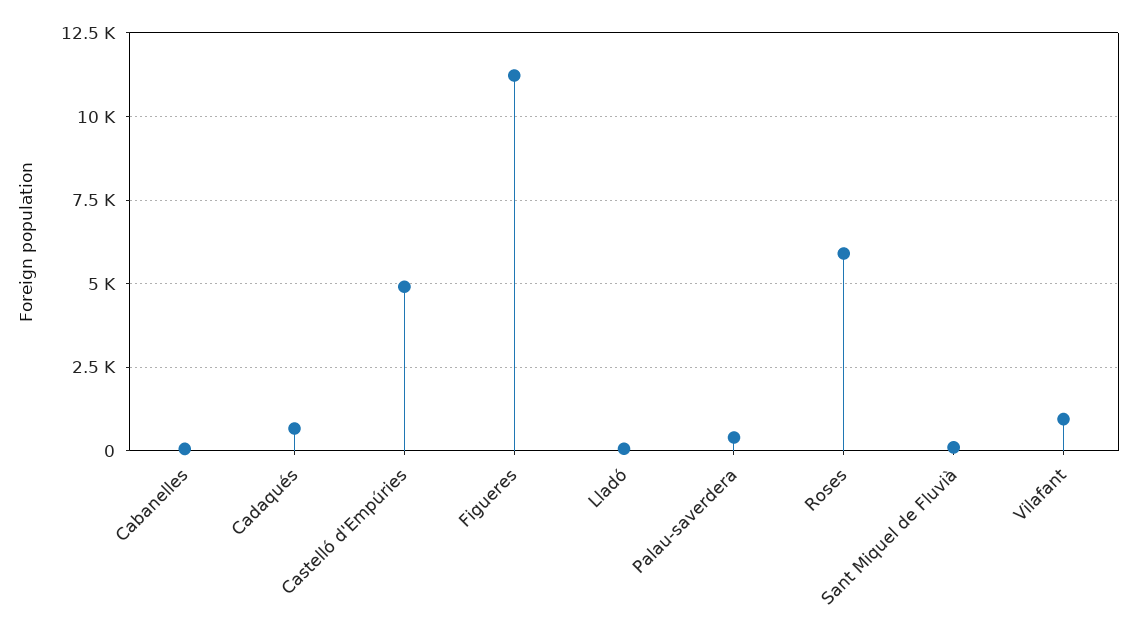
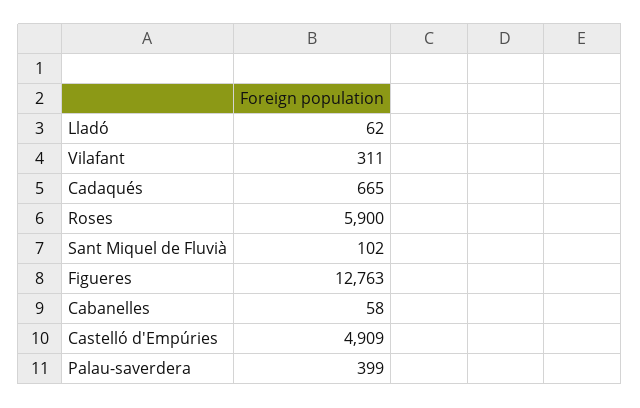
  {
    "Cabanelles": 58,
    "Cadaqués": 665,
    "Castelló d'Empúries": 4909,
-   "Figueres": 11250,
+   "Figueres": 12763,
    "Lladó": 62,
    "Palau-saverdera": 399,
    "Roses": 5900,
    "Sant Miquel de Fluvià": 102,
-   "Vilafant": 1000
+   "Vilafant": 311
  }

